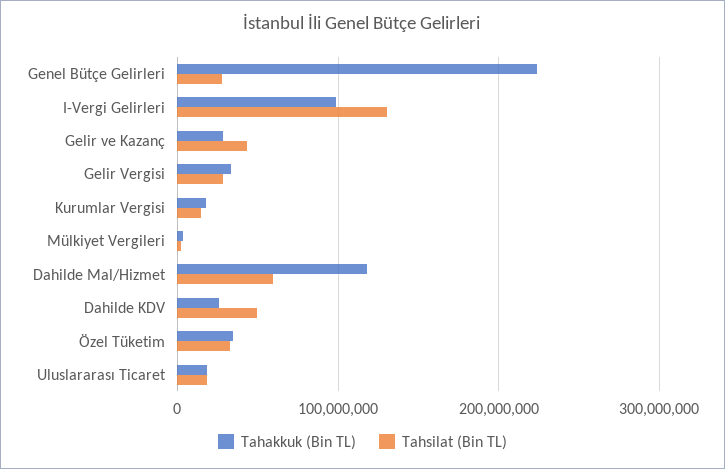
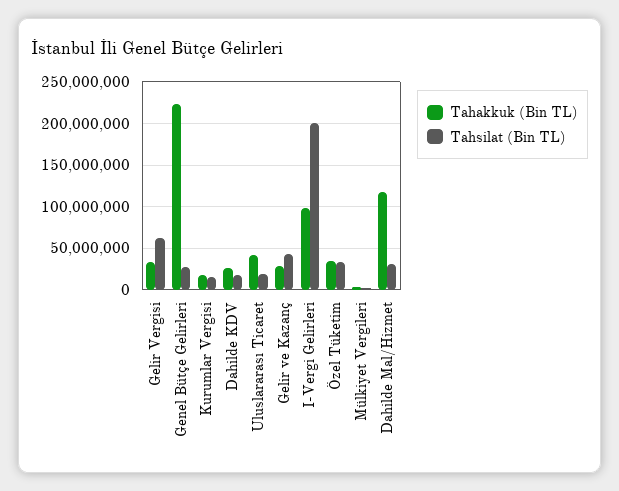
  {
    "Tahakkuk (Bin TL)": {
      "Genel Bütçe Gelirleri": 220000000,
      "I-Vergi Gelirleri": 100000000,
      "Gelir ve Kazanç": 30000000,
      "Gelir Vergisi": 30000000,
      "Kurumlar Vergisi": 20000000,
      "Mülkiyet Vergileri": 0,
      "Dahilde Mal/Hizmet": 120000000,
      "Dahilde KDV": 30000000,
      "Özel Tüketim": 30000000,
-     "Uluslararası Ticaret": 20000000
+     "Uluslararası Ticaret": 40000000
    },
    "Tahsilat (Bin TL)": {
      "Genel Bütçe Gelirleri": 30000000,
-     "I-Vergi Gelirleri": 130000000,
+     "I-Vergi Gelirleri": 200000000,
      "Gelir ve Kazanç": 40000000,
-     "Gelir Vergisi": 30000000,
+     "Gelir Vergisi": 60000000,
      "Kurumlar Vergisi": 10000000,
      "Mülkiyet Vergileri": 0,
-     "Dahilde Mal/Hizmet": 60000000,
+     "Dahilde Mal/Hizmet": 30000000,
-     "Dahilde KDV": 50000000,
+     "Dahilde KDV": 20000000,
      "Özel Tüketim": 30000000,
      "Uluslararası Ticaret": 20000000
    }
  }

